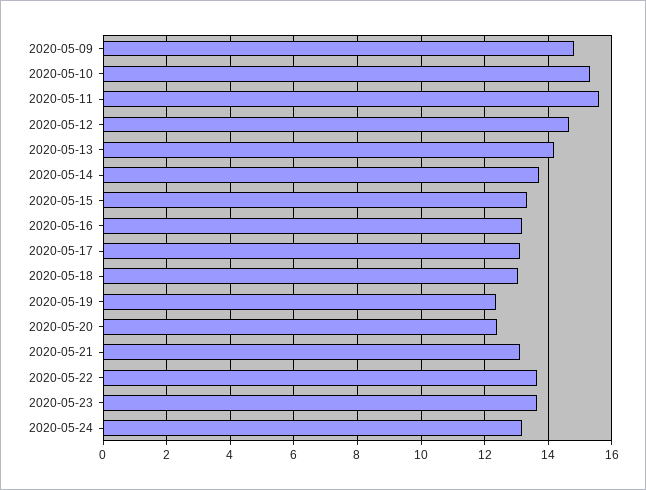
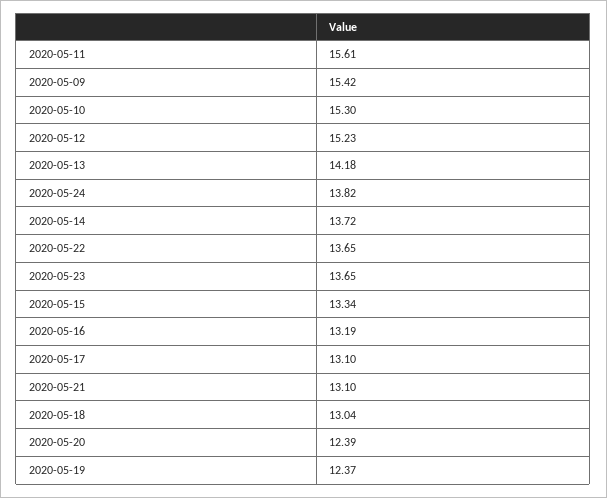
  {
-   "2020-05-09": 14.8,
+   "2020-05-09": 15.42,
    "2020-05-10": 15.3,
    "2020-05-11": 15.61,
-   "2020-05-12": 14.6,
+   "2020-05-12": 15.23,
    "2020-05-13": 14.18,
    "2020-05-14": 13.72,
    "2020-05-15": 13.34,
    "2020-05-16": 13.19,
    "2020-05-17": 13.1,
    "2020-05-18": 13.04,
    "2020-05-19": 12.37,
    "2020-05-20": 12.39,
    "2020-05-21": 13.1,
    "2020-05-22": 13.65,
    "2020-05-23": 13.65,
-   "2020-05-24": 13.2
+   "2020-05-24": 13.82
  }

